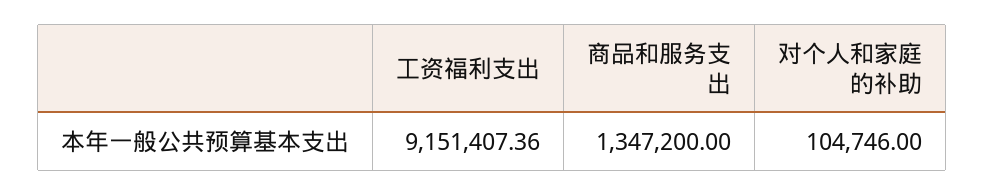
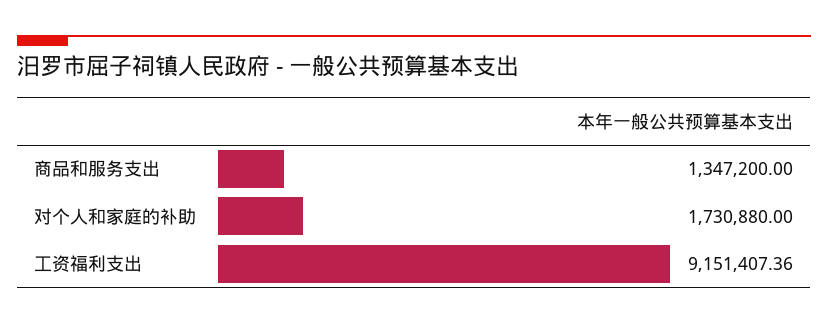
  {
    "工资福利支出": 9151407.36,
    "商品和服务支出": 1347200,
-   "对个人和家庭的补助": 104746
+   "对个人和家庭的补助": 1730880
  }

